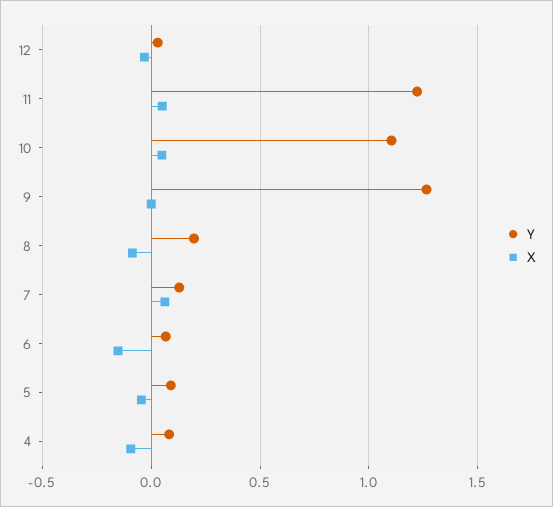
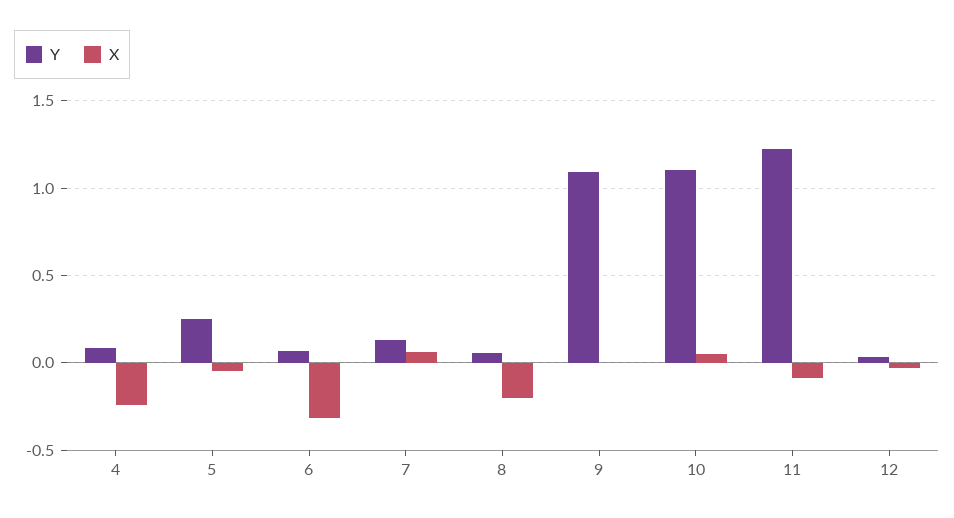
  {
    "Y": {
      "12": 0.05,
      "11": 1.2,
      "10": 1.1,
-     "9": 1.25,
+     "9": 1.1,
-     "8": 0.2,
+     "8": 0.05,
      "7": 0.15,
      "6": 0.05,
-     "5": 0.1,
+     "5": 0.25,
      "4": 0.1
    },
    "X": {
      "12": -0.05,
-     "11": 0.05,
+     "11": -0.1,
      "10": 0.05,
      "9": 0,
-     "8": -0.1,
+     "8": -0.2,
      "7": 0.05,
-     "6": -0.15,
+     "6": -0.3,
      "5": -0.05,
-     "4": -0.1
+     "4": -0.25
    }
  }

